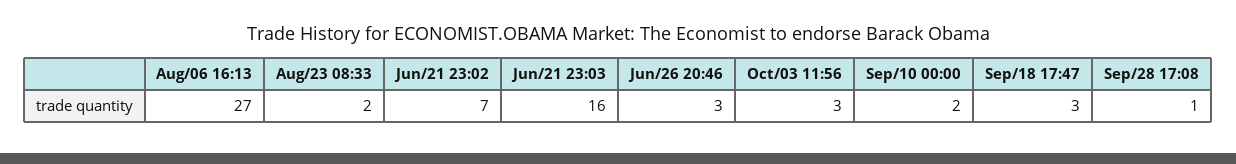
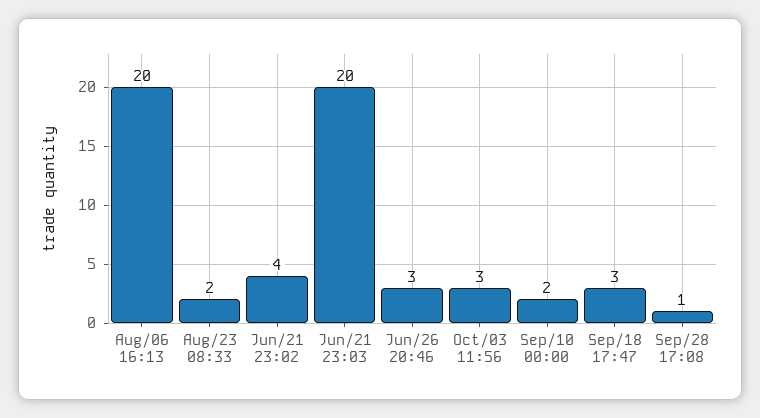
  {
-   "Aug/06 16:13": 27,
+   "Aug/06 16:13": 20,
    "Aug/23 08:33": 2,
-   "Jun/21 23:02": 7,
+   "Jun/21 23:02": 4,
-   "Jun/21 23:03": 16,
+   "Jun/21 23:03": 20,
    "Jun/26 20:46": 3,
    "Oct/03 11:56": 3,
    "Sep/10 00:00": 2,
    "Sep/18 17:47": 3,
    "Sep/28 17:08": 1
  }

